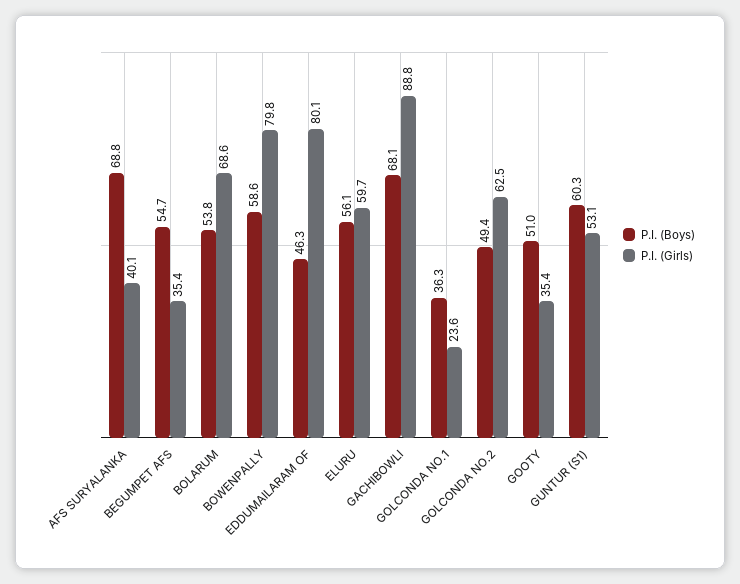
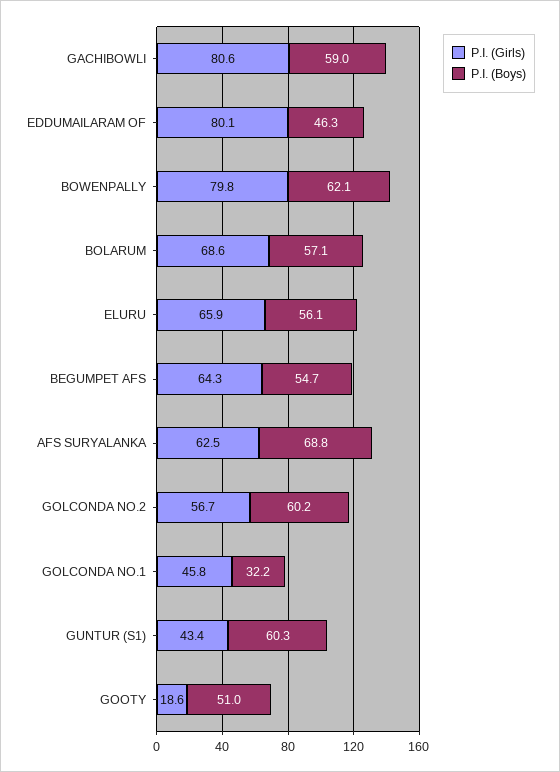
  {
    "P.I. (Boys)": {
      "AFS SURYALANKA": 68.8,
      "BEGUMPET AFS": 54.7,
-     "BOLARUM": 53.8,
+     "BOLARUM": 57.1,
-     "BOWENPALLY": 58.6,
+     "BOWENPALLY": 62.1,
      "EDDUMAILARAM OF": 46.3,
      "ELURU": 56.1,
-     "GACHIBOWLI": 68.1,
+     "GACHIBOWLI": 59,
-     "GOLCONDA NO.1": 36.3,
+     "GOLCONDA NO.1": 32.2,
-     "GOLCONDA NO.2": 49.4,
+     "GOLCONDA NO.2": 60.2,
      "GOOTY": 51,
      "GUNTUR (S1)": 60.3
    },
    "P.I. (Girls)": {
-     "AFS SURYALANKA": 40.1,
+     "AFS SURYALANKA": 62.5,
-     "BEGUMPET AFS": 35.4,
+     "BEGUMPET AFS": 64.3,
      "BOLARUM": 68.6,
      "BOWENPALLY": 79.8,
      "EDDUMAILARAM OF": 80.1,
-     "ELURU": 59.7,
+     "ELURU": 65.9,
-     "GACHIBOWLI": 88.8,
+     "GACHIBOWLI": 80.6,
-     "GOLCONDA NO.1": 23.6,
+     "GOLCONDA NO.1": 45.8,
-     "GOLCONDA NO.2": 62.5,
+     "GOLCONDA NO.2": 56.7,
-     "GOOTY": 35.4,
+     "GOOTY": 18.6,
-     "GUNTUR (S1)": 53.1
+     "GUNTUR (S1)": 43.4
    }
  }

